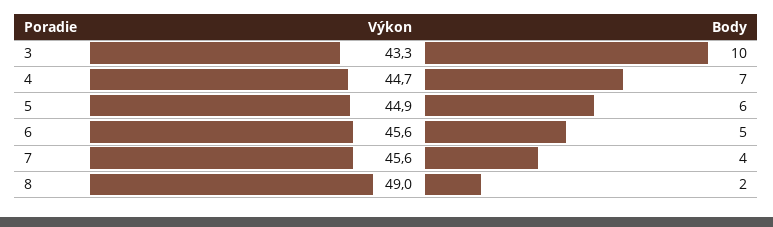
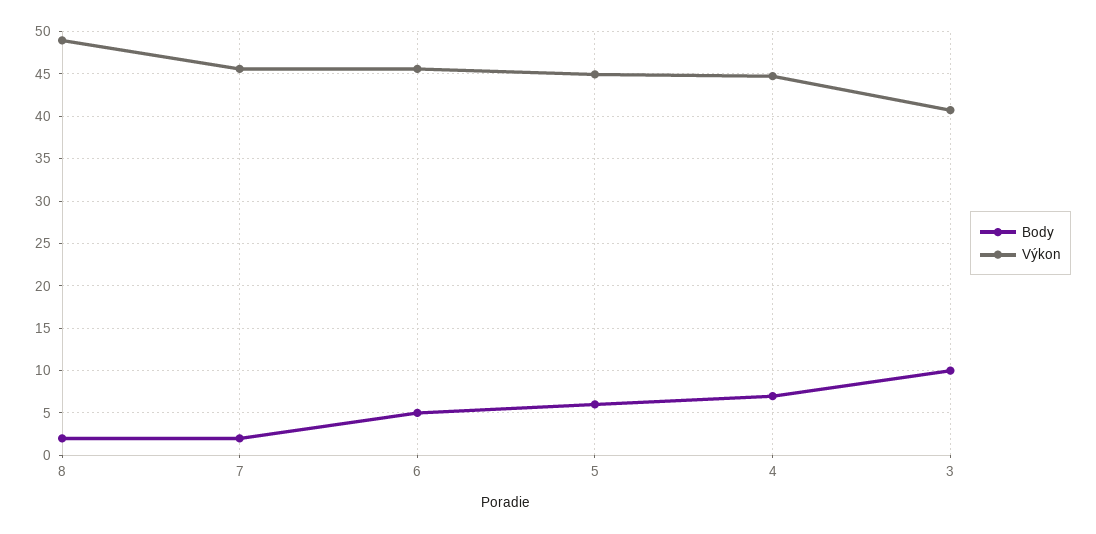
  {
    "Výkon": {
-     "3": 43.3,
+     "3": 41,
      "4": 44.7,
      "5": 44.9,
      "6": 45.6,
      "7": 45.6,
      "8": 49
    },
    "Body": {
      "3": 10,
      "4": 7,
      "5": 6,
      "6": 5,
-     "7": 4,
+     "7": 2,
      "8": 2
    }
  }

